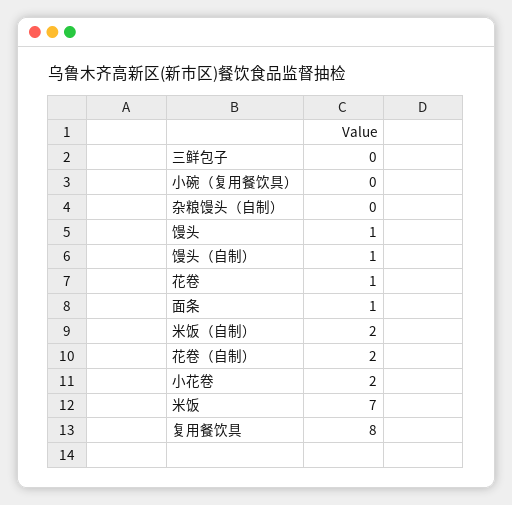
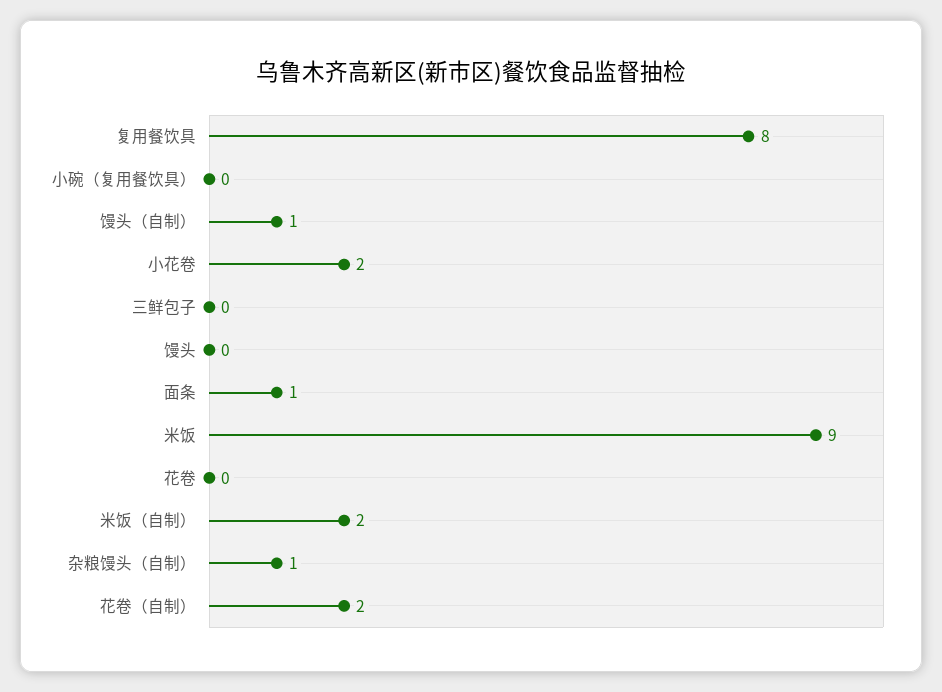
  {
    "三鲜包子": 0,
    "小碗（复用餐饮具）": 0,
-   "杂粮馒头（自制）": 0,
+   "杂粮馒头（自制）": 1,
-   "馒头": 1,
+   "馒头": 0,
    "馒头（自制）": 1,
-   "花卷": 1,
+   "花卷": 0,
    "面条": 1,
    "米饭（自制）": 2,
    "花卷（自制）": 2,
    "小花卷": 2,
-   "米饭": 7,
+   "米饭": 9,
    "复用餐饮具": 8
  }

